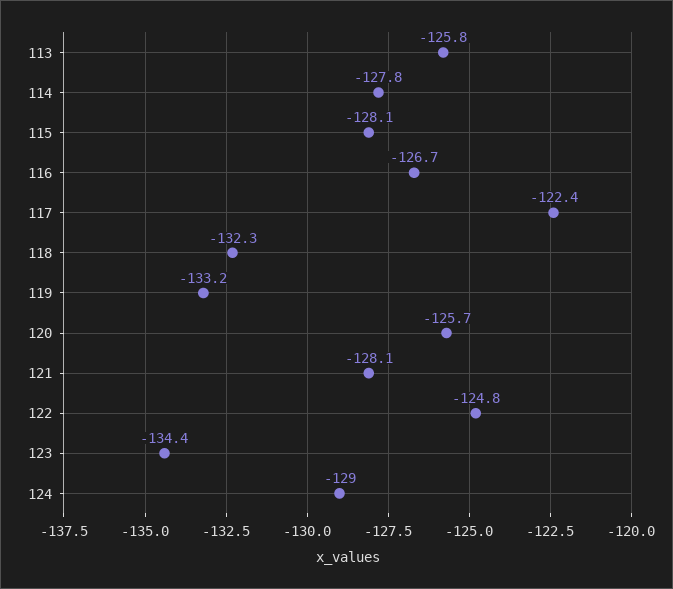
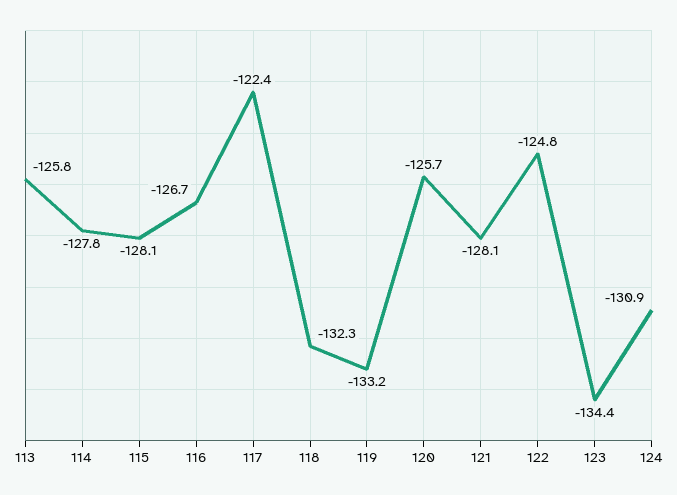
  {
    "113": -125.8,
    "114": -127.8,
    "115": -128.1,
    "116": -126.7,
    "117": -122.4,
    "118": -132.3,
    "119": -133.2,
    "120": -125.7,
    "121": -128.1,
    "122": -124.8,
    "123": -134.4,
-   "124": -129
+   "124": -130.9
  }

